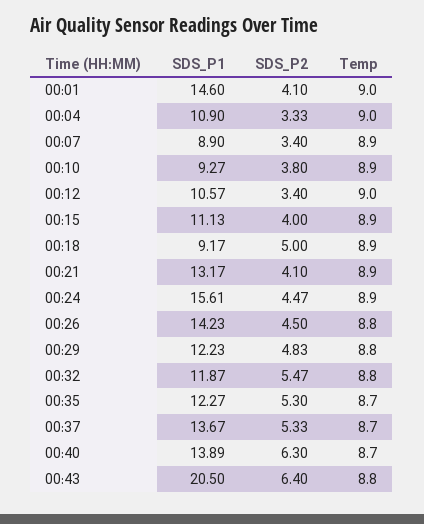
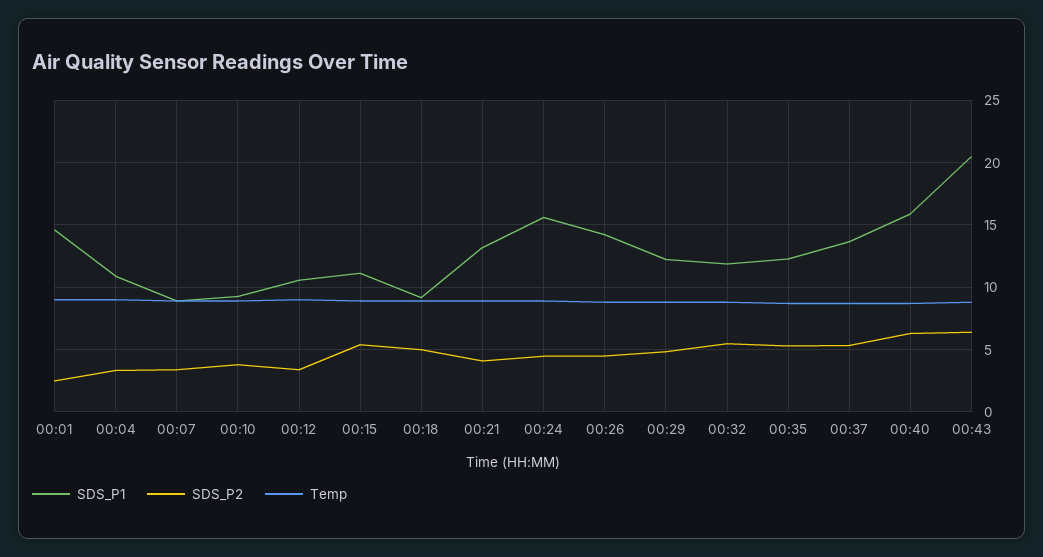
  {
    "SDS_P1": {
      "00:01": 14.6,
      "00:04": 10.9,
      "00:07": 8.9,
      "00:10": 9.27,
      "00:12": 10.57,
      "00:15": 11.13,
      "00:18": 9.17,
      "00:21": 13.17,
      "00:24": 15.61,
      "00:26": 14.23,
      "00:29": 12.23,
      "00:32": 11.87,
      "00:35": 12.27,
      "00:37": 13.67,
-     "00:40": 13.89,
+     "00:40": 16,
      "00:43": 20.5
    },
    "SDS_P2": {
-     "00:01": 4.1,
+     "00:01": 2.5,
      "00:04": 3.33,
      "00:07": 3.4,
      "00:10": 3.8,
      "00:12": 3.4,
-     "00:15": 4,
+     "00:15": 5.5,
      "00:18": 5,
      "00:21": 4.1,
      "00:24": 4.47,
      "00:26": 4.5,
      "00:29": 4.83,
      "00:32": 5.47,
      "00:35": 5.3,
      "00:37": 5.33,
      "00:40": 6.3,
      "00:43": 6.4
    },
    "Temp": {
      "00:01": 9,
      "00:04": 9,
      "00:07": 8.9,
      "00:10": 8.9,
      "00:12": 9,
      "00:15": 8.9,
      "00:18": 8.9,
      "00:21": 8.9,
      "00:24": 8.9,
      "00:26": 8.8,
      "00:29": 8.8,
      "00:32": 8.8,
      "00:35": 8.7,
      "00:37": 8.7,
      "00:40": 8.7,
      "00:43": 8.8
    }
  }

